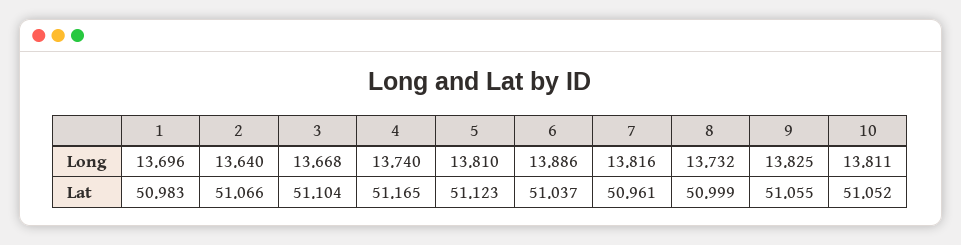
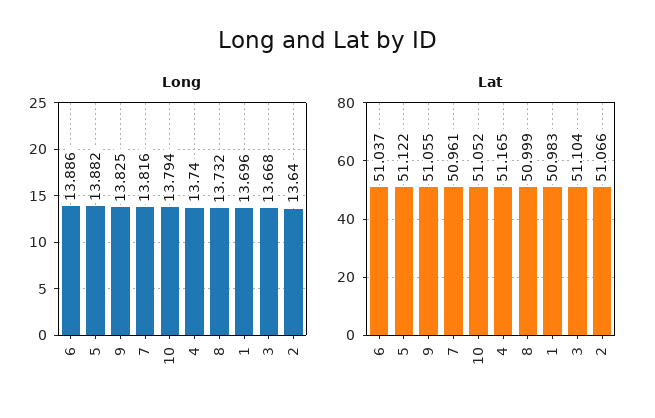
  {
    "Long": {
      "1": 13.696,
      "2": 13.64,
      "3": 13.668,
      "4": 13.74,
-     "5": 13.81,
+     "5": 13.882,
      "6": 13.886,
      "7": 13.816,
      "8": 13.732,
      "9": 13.825,
-     "10": 13.811
+     "10": 13.794
    },
    "Lat": {
      "1": 50.983,
      "2": 51.066,
      "3": 51.104,
      "4": 51.165,
-     "5": 51.123,
+     "5": 51.122,
      "6": 51.037,
      "7": 50.961,
      "8": 50.999,
      "9": 51.055,
      "10": 51.052
    }
  }

